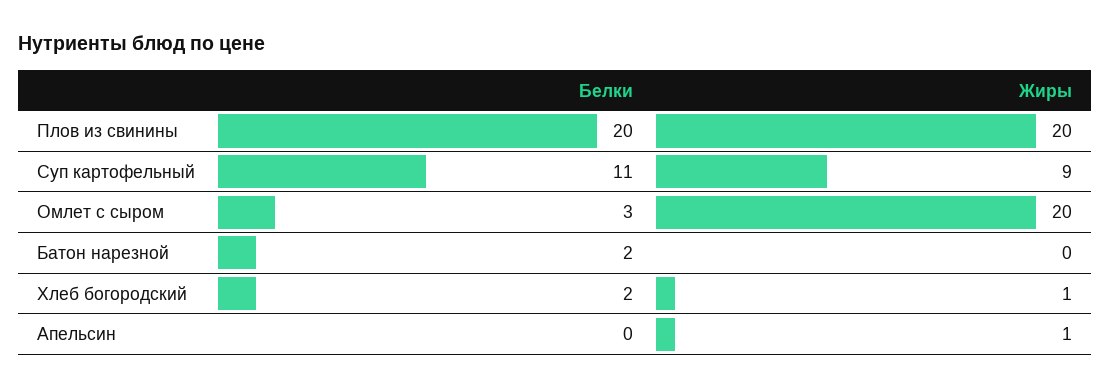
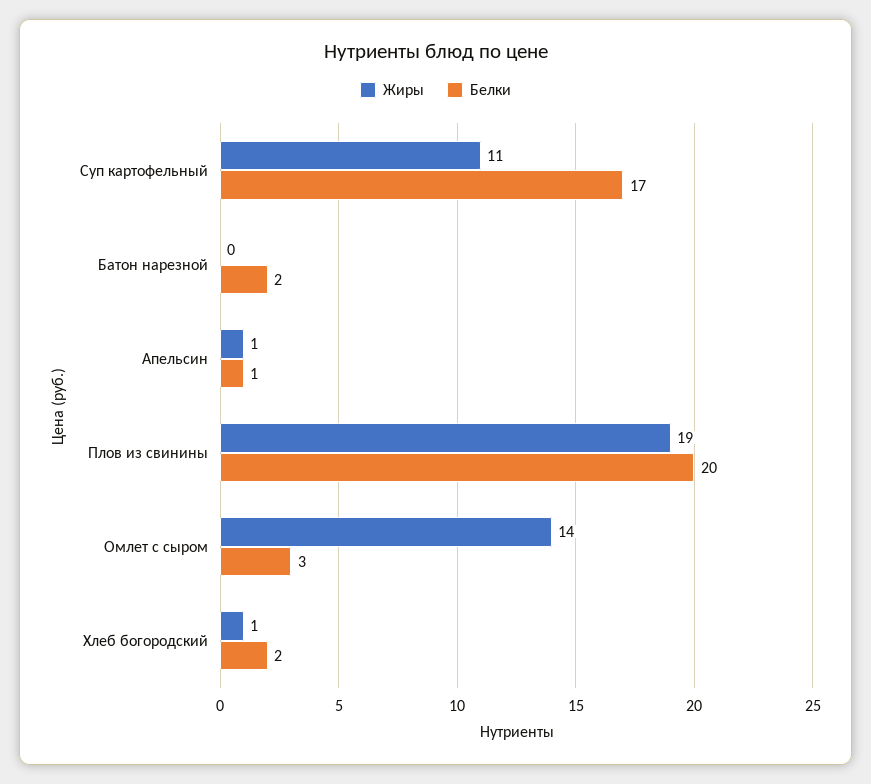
  {
    "Белки": {
      "Плов из свинины": 20,
-     "Суп картофельный": 11,
+     "Суп картофельный": 17,
      "Омлет с сыром": 3,
      "Батон нарезной": 2,
      "Хлеб богородский": 2,
-     "Апельсин": 0
+     "Апельсин": 1
    },
    "Жиры": {
-     "Плов из свинины": 20,
+     "Плов из свинины": 19,
-     "Суп картофельный": 9,
+     "Суп картофельный": 11,
-     "Омлет с сыром": 20,
+     "Омлет с сыром": 14,
      "Батон нарезной": 0,
      "Хлеб богородский": 1,
      "Апельсин": 1
    }
  }

